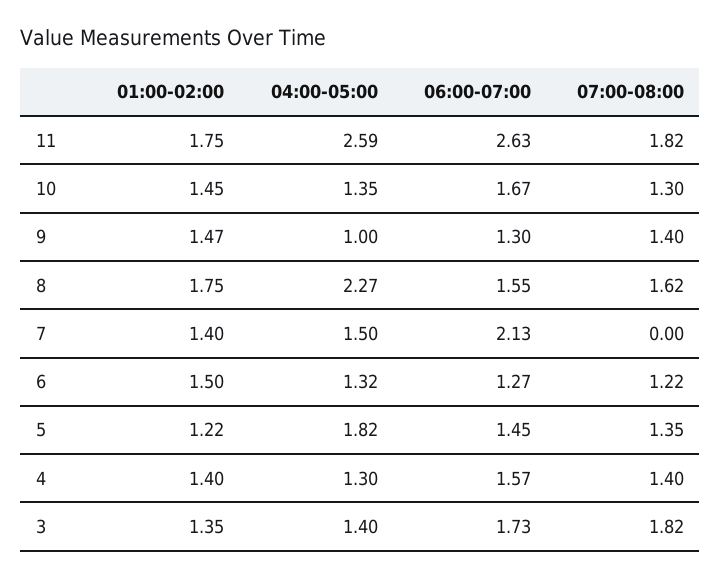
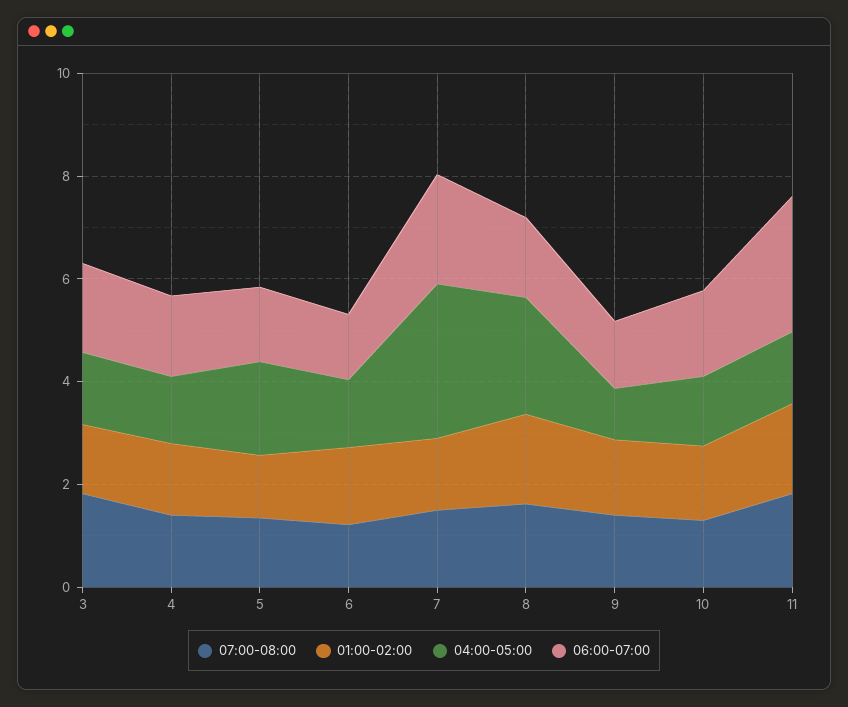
  {
    "01:00-02:00": {
      "11": 1.75,
      "10": 1.45,
      "9": 1.47,
      "8": 1.75,
      "7": 1.4,
      "6": 1.5,
      "5": 1.22,
      "4": 1.4,
      "3": 1.35
    },
    "04:00-05:00": {
-     "11": 2.59,
+     "11": 1.5,
      "10": 1.35,
      "9": 1,
      "8": 2.27,
-     "7": 1.5,
+     "7": 3,
      "6": 1.32,
      "5": 1.82,
      "4": 1.3,
      "3": 1.4
    },
    "06:00-07:00": {
      "11": 2.63,
      "10": 1.67,
      "9": 1.3,
      "8": 1.55,
      "7": 2.13,
      "6": 1.27,
      "5": 1.45,
      "4": 1.57,
      "3": 1.73
    },
    "07:00-08:00": {
      "11": 1.82,
      "10": 1.3,
      "9": 1.4,
      "8": 1.62,
-     "7": 0,
+     "7": 1.5,
      "6": 1.22,
      "5": 1.35,
      "4": 1.4,
      "3": 1.82
    }
  }

